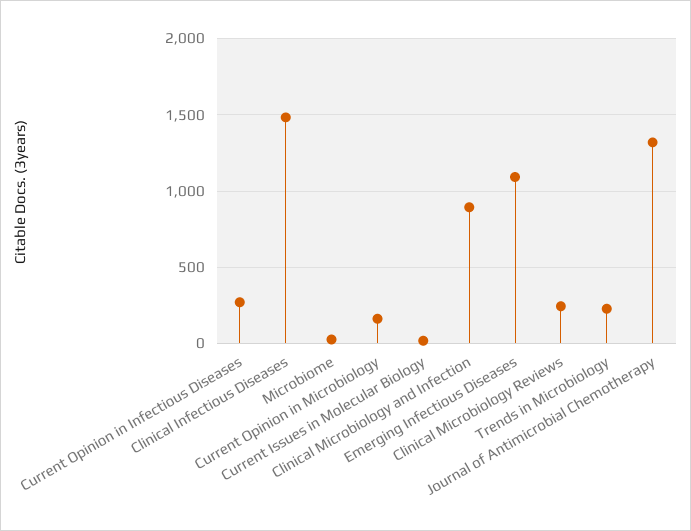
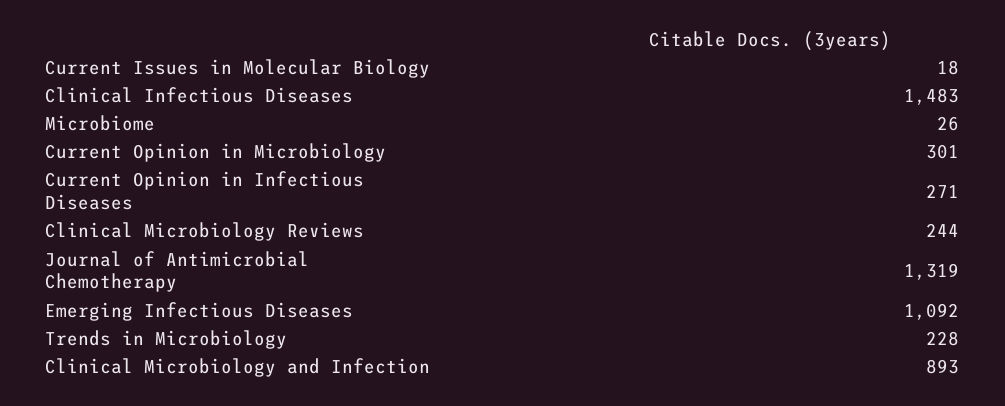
  {
    "Current Opinion in Infectious Diseases": 271,
    "Clinical Infectious Diseases": 1483,
    "Microbiome": 26,
-   "Current Opinion in Microbiology": 150,
+   "Current Opinion in Microbiology": 301,
    "Current Issues in Molecular Biology": 18,
    "Clinical Microbiology and Infection": 893,
    "Emerging Infectious Diseases": 1092,
    "Clinical Microbiology Reviews": 244,
    "Trends in Microbiology": 228,
    "Journal of Antimicrobial Chemotherapy": 1319
  }

